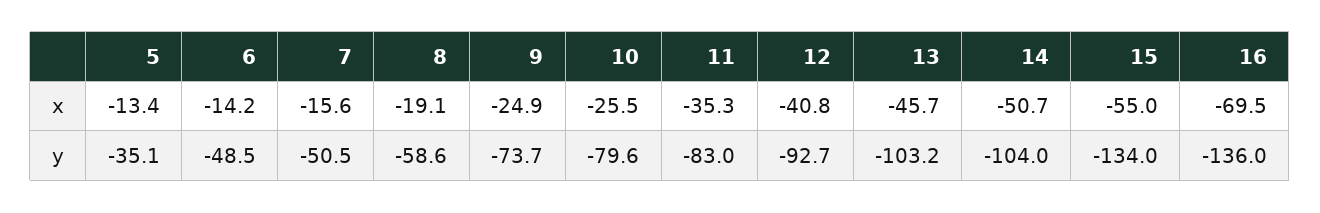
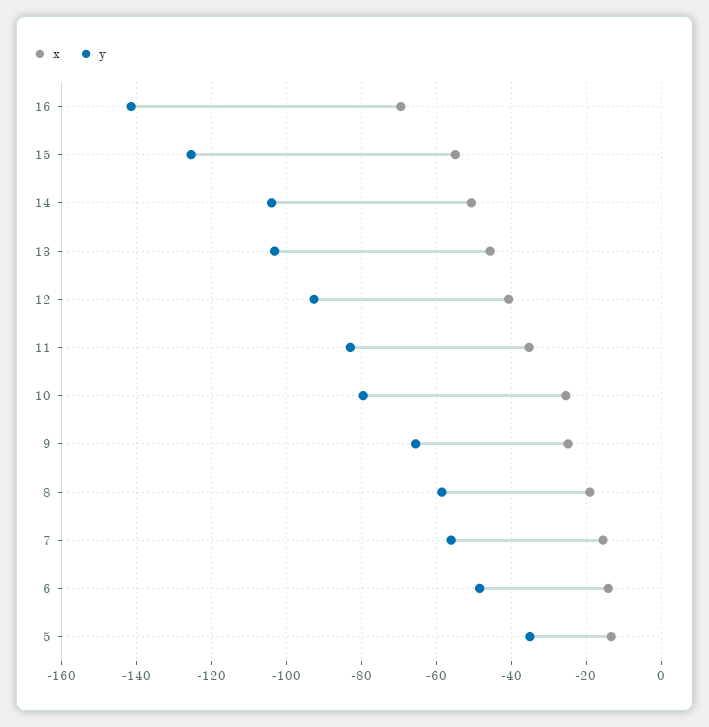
  {
    "x": {
      "5": -13.4,
      "6": -14.2,
      "7": -15.6,
      "8": -19.1,
      "9": -24.9,
      "10": -25.5,
      "11": -35.3,
      "12": -40.8,
      "13": -45.7,
      "14": -50.7,
      "15": -55,
      "16": -69.5
    },
    "y": {
      "5": -35.1,
      "6": -48.5,
-     "7": -50.5,
+     "7": -56,
      "8": -58.6,
-     "9": -73.7,
+     "9": -66,
      "10": -79.6,
      "11": -83,
      "12": -92.7,
      "13": -103.2,
      "14": -104,
-     "15": -134,
+     "15": -126,
-     "16": -136
+     "16": -142
    }
  }

